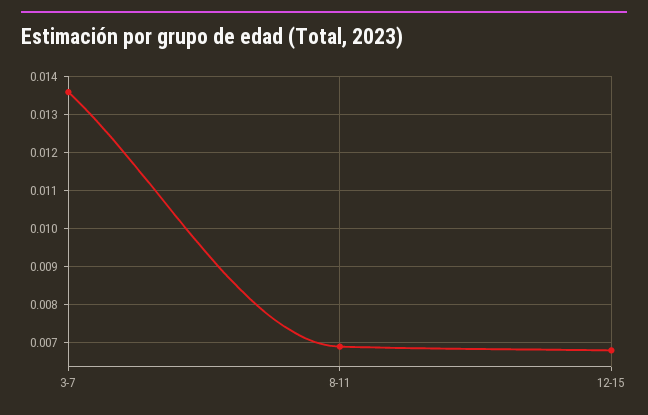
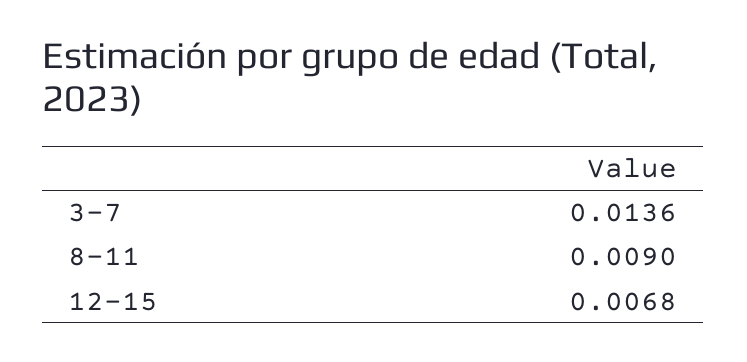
  {
    "3-7": 0.0136,
-   "8-11": 0.007,
+   "8-11": 0.009,
    "12-15": 0.0068
  }

